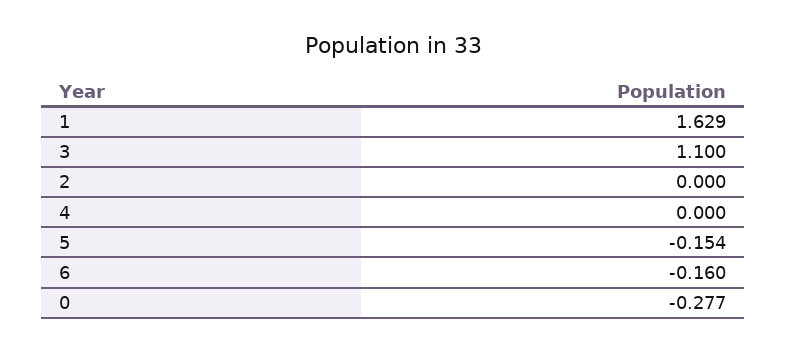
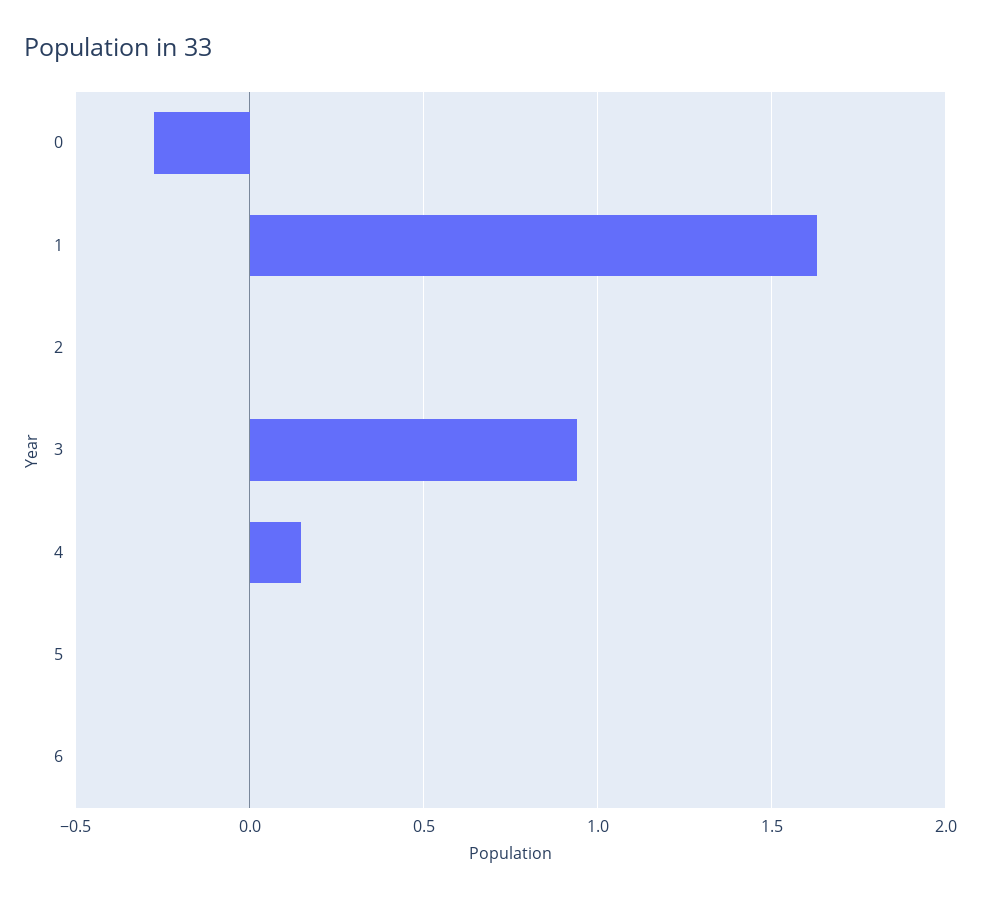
  {
    "1": 1.629,
-   "3": 1.1,
+   "3": 0.95,
    "2": 0,
-   "4": 0,
+   "4": 0.15,
-   "5": -0.154,
+   "5": 0,
-   "6": -0.16,
+   "6": 0,
    "0": -0.277
  }

